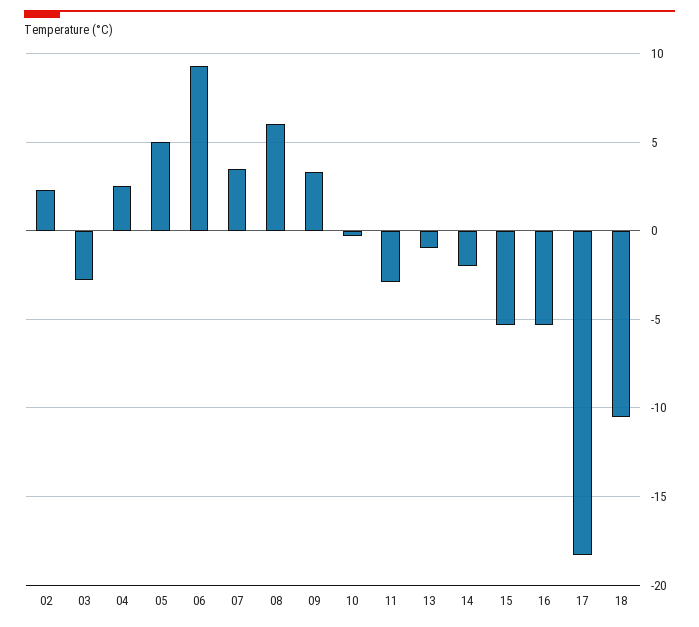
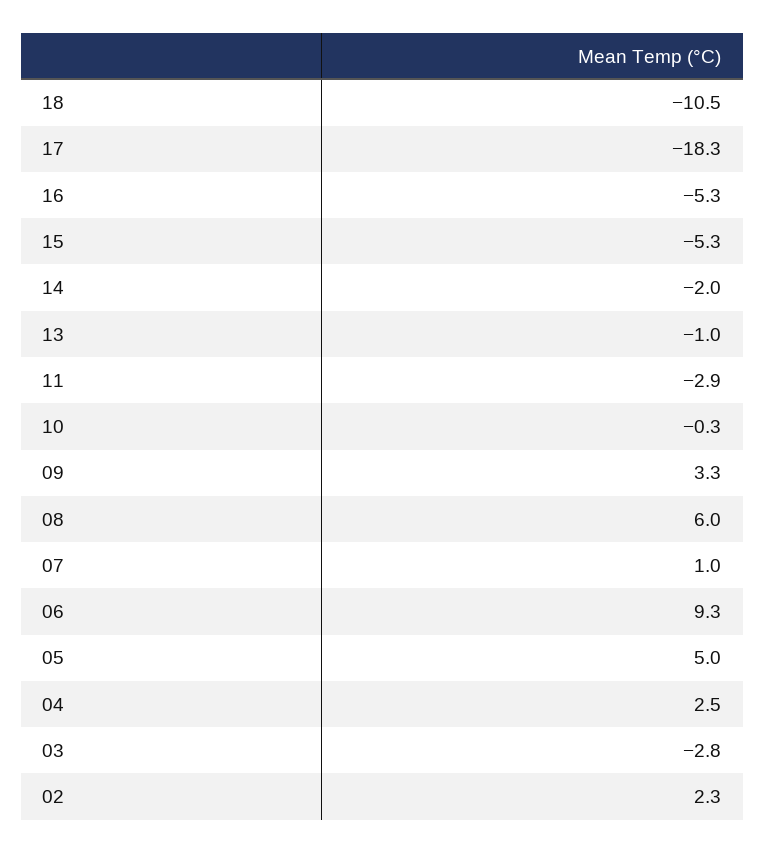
  {
    "02": 2.3,
    "03": -2.8,
    "04": 2.5,
    "05": 5,
    "06": 9.3,
-   "07": 3.5,
+   "07": 1,
    "08": 6,
    "09": 3.3,
    "10": -0.3,
    "11": -2.9,
    "13": -1,
    "14": -2,
    "15": -5.3,
    "16": -5.3,
    "17": -18.3,
    "18": -10.5
  }

